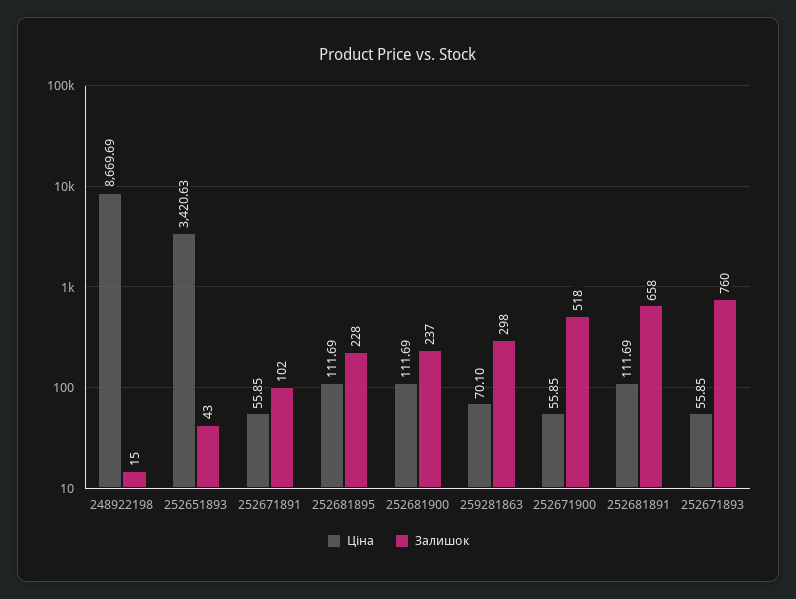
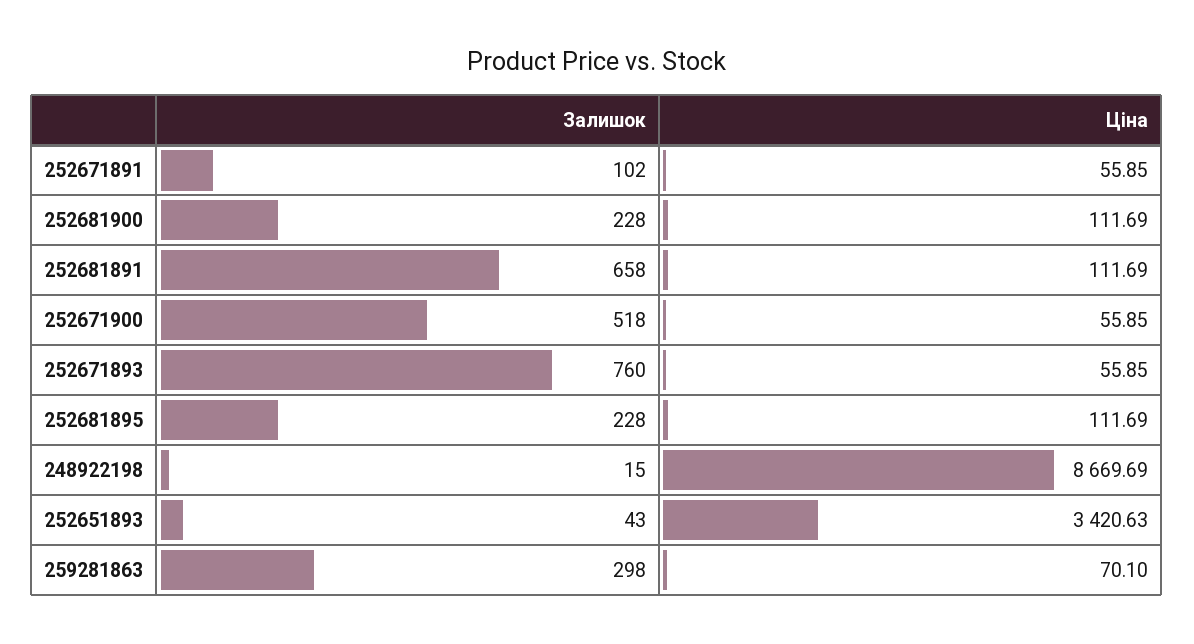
  {
    "Ціна": {
      "248922198": 8669.69,
      "252651893": 3420.63,
      "252671891": 55.85,
      "252681895": 111.69,
      "252681900": 111.69,
      "259281863": 70.1,
      "252671900": 55.85,
      "252681891": 111.69,
      "252671893": 55.85
    },
    "Залишок": {
      "248922198": 15,
      "252651893": 43,
      "252671891": 102,
      "252681895": 228,
-     "252681900": 237,
+     "252681900": 228,
      "259281863": 298,
      "252671900": 518,
      "252681891": 658,
      "252671893": 760
    }
  }

